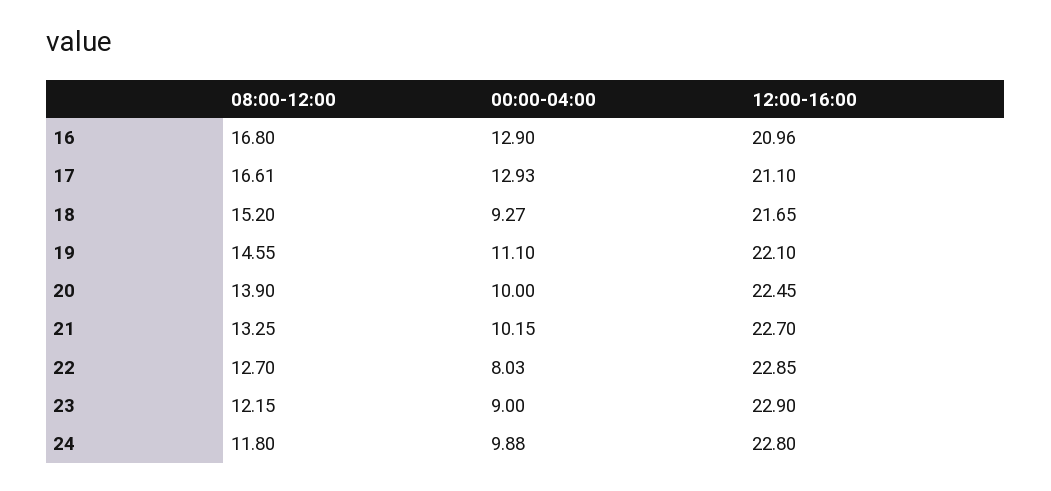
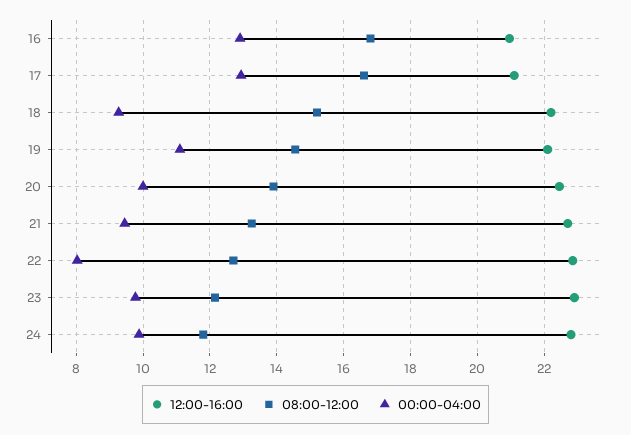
  {
    "08:00-12:00": {
      "16": 16.8,
      "17": 16.61,
      "18": 15.2,
      "19": 14.55,
      "20": 13.9,
      "21": 13.25,
      "22": 12.7,
      "23": 12.15,
      "24": 11.8
    },
    "00:00-04:00": {
      "16": 12.9,
      "17": 12.93,
      "18": 9.27,
      "19": 11.1,
      "20": 10,
-     "21": 10.15,
+     "21": 9.4,
      "22": 8.03,
-     "23": 9,
+     "23": 9.8,
      "24": 9.88
    },
    "12:00-16:00": {
      "16": 20.96,
      "17": 21.1,
-     "18": 21.65,
+     "18": 22.2,
      "19": 22.1,
      "20": 22.45,
      "21": 22.7,
      "22": 22.85,
      "23": 22.9,
      "24": 22.8
    }
  }

